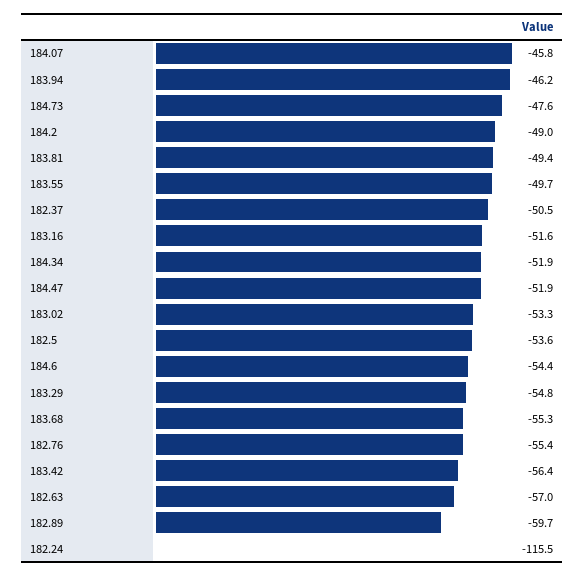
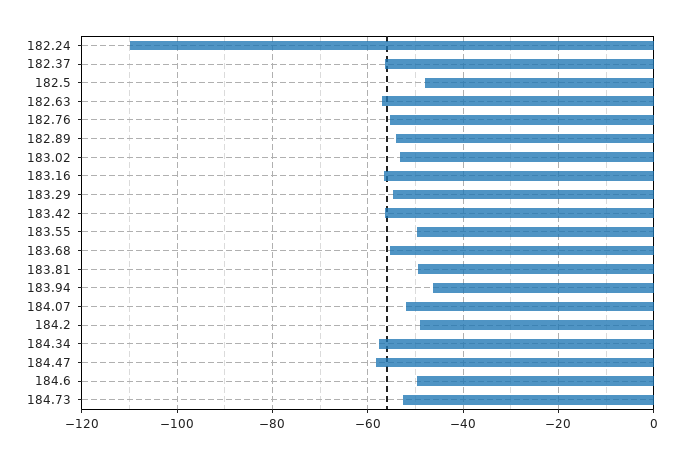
  {
-   "184.07": -45.8,
+   "184.07": -52,
    "183.94": -46.2,
-   "184.73": -47.6,
+   "184.73": -52,
    "184.2": -49,
    "183.81": -49.4,
    "183.55": -49.7,
-   "182.37": -50.5,
+   "182.37": -56,
-   "183.16": -51.6,
+   "183.16": -56,
-   "184.34": -51.9,
+   "184.34": -58,
-   "184.47": -51.9,
+   "184.47": -58,
    "183.02": -53.3,
-   "182.5": -53.6,
+   "182.5": -48,
-   "184.6": -54.4,
+   "184.6": -50,
    "183.29": -54.8,
    "183.68": -55.3,
    "182.76": -55.4,
    "183.42": -56.4,
    "182.63": -57,
-   "182.89": -59.7,
+   "182.89": -54,
-   "182.24": -115.5
+   "182.24": -110
  }

